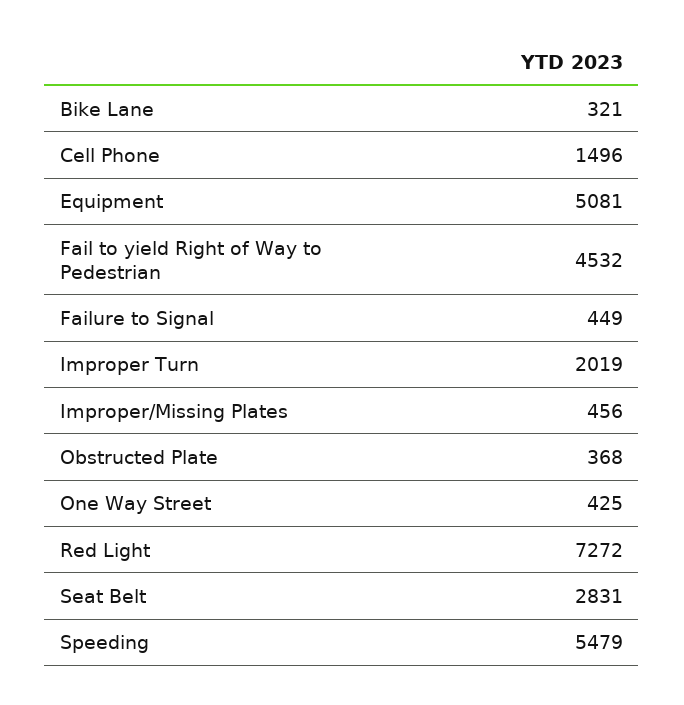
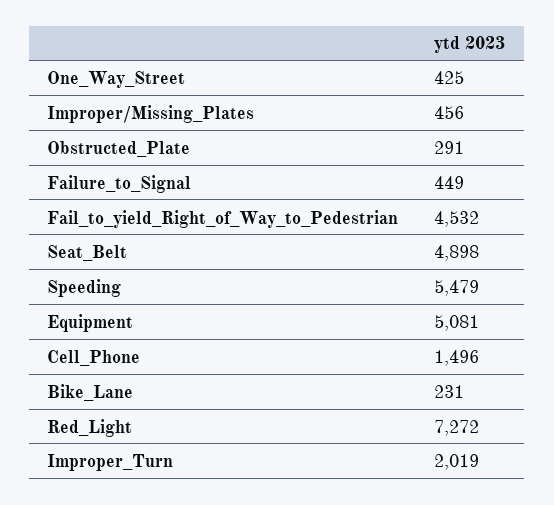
  {
-   "Bike Lane": 321,
+   "Bike Lane": 231,
    "Cell Phone": 1496,
    "Equipment": 5081,
    "Fail to yield Right of Way to Pedestrian": 4532,
    "Failure to Signal": 449,
    "Improper Turn": 2019,
    "Improper/Missing Plates": 456,
-   "Obstructed Plate": 368,
+   "Obstructed Plate": 291,
    "One Way Street": 425,
    "Red Light": 7272,
-   "Seat Belt": 2831,
+   "Seat Belt": 4898,
    "Speeding": 5479
  }

